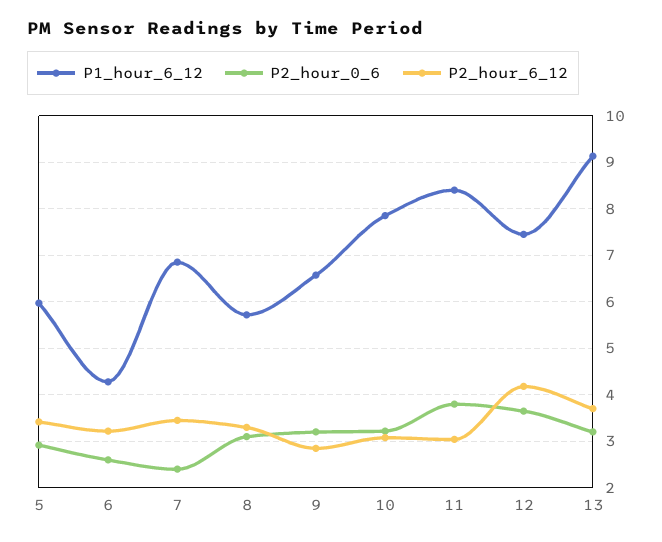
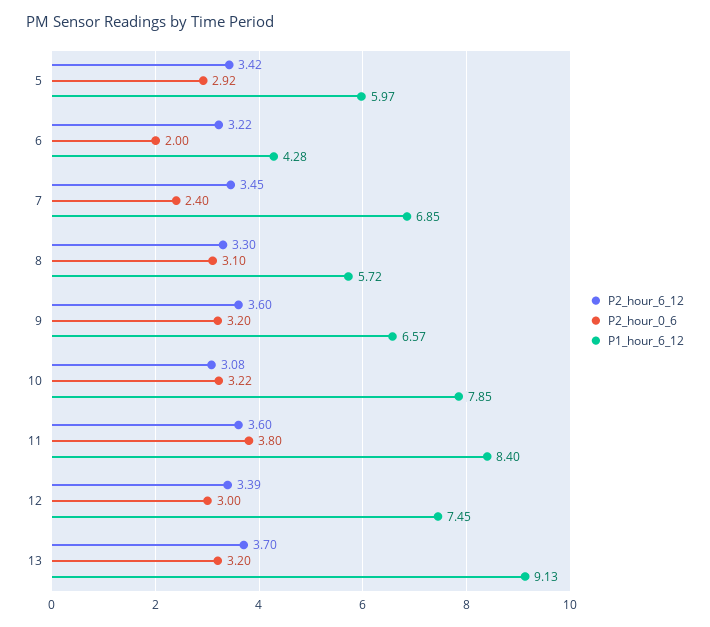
  {
    "P1_hour_6_12": {
      "5": 5.97,
      "6": 4.28,
      "7": 6.85,
      "8": 5.72,
      "9": 6.57,
      "10": 7.85,
      "11": 8.4,
      "12": 7.45,
      "13": 9.13
    },
    "P2_hour_0_6": {
      "5": 2.92,
-     "6": 2.6,
+     "6": 2,
      "7": 2.4,
      "8": 3.1,
      "9": 3.2,
      "10": 3.22,
      "11": 3.8,
-     "12": 3.6,
+     "12": 3,
      "13": 3.2
    },
    "P2_hour_6_12": {
      "5": 3.42,
      "6": 3.22,
      "7": 3.45,
      "8": 3.3,
-     "9": 2.8,
+     "9": 3.6,
      "10": 3.08,
-     "11": 3,
+     "11": 3.6,
-     "12": 4.2,
+     "12": 3.39,
      "13": 3.7
    }
  }

